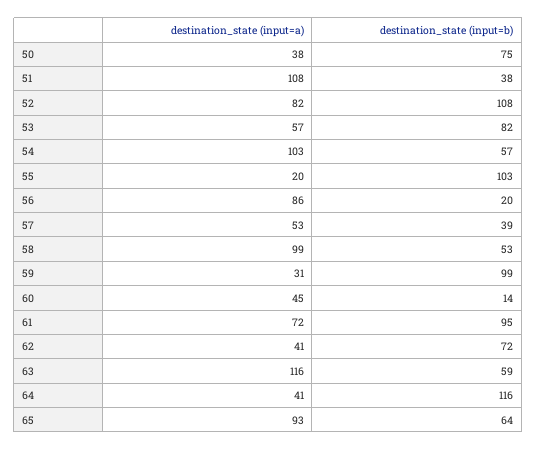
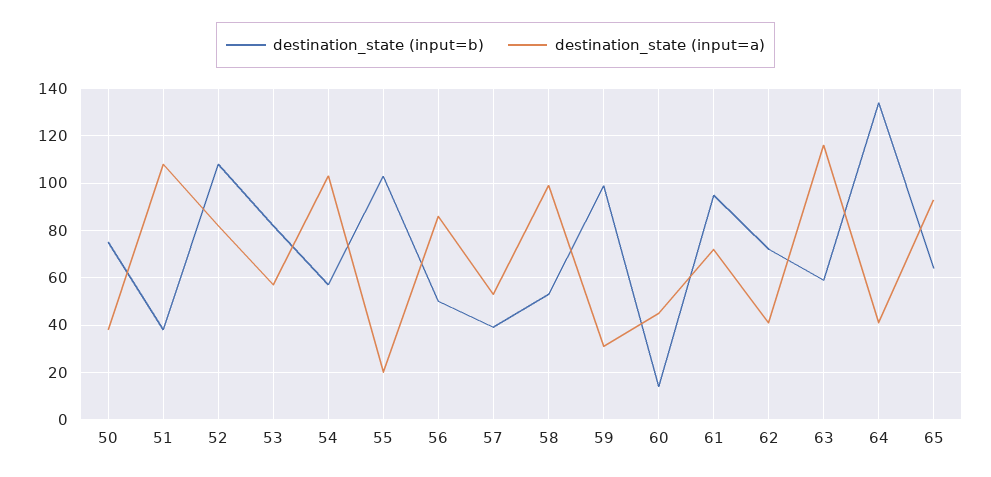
  {
    "destination_state (input=a)": {
      "50": 38,
      "51": 108,
      "52": 82,
      "53": 57,
      "54": 103,
      "55": 20,
      "56": 86,
      "57": 53,
      "58": 99,
      "59": 31,
      "60": 45,
      "61": 72,
      "62": 41,
      "63": 116,
      "64": 41,
      "65": 93
    },
    "destination_state (input=b)": {
      "50": 75,
      "51": 38,
      "52": 108,
      "53": 82,
      "54": 57,
      "55": 103,
-     "56": 20,
+     "56": 50,
      "57": 39,
      "58": 53,
      "59": 99,
      "60": 14,
      "61": 95,
      "62": 72,
      "63": 59,
-     "64": 116,
+     "64": 135,
      "65": 64
    }
  }

